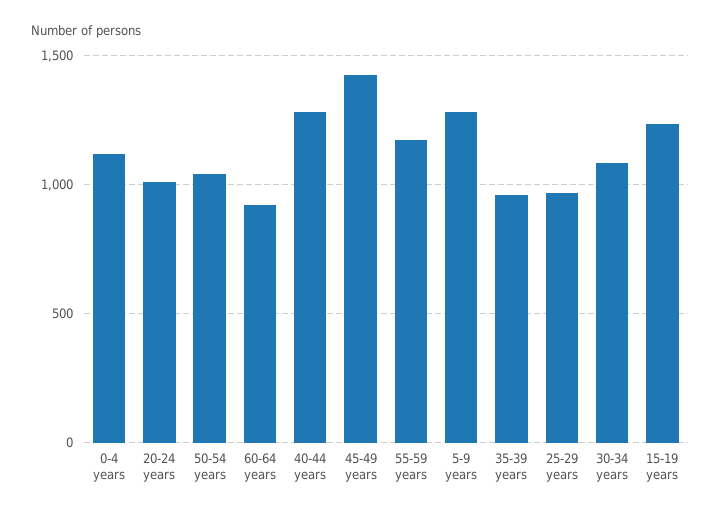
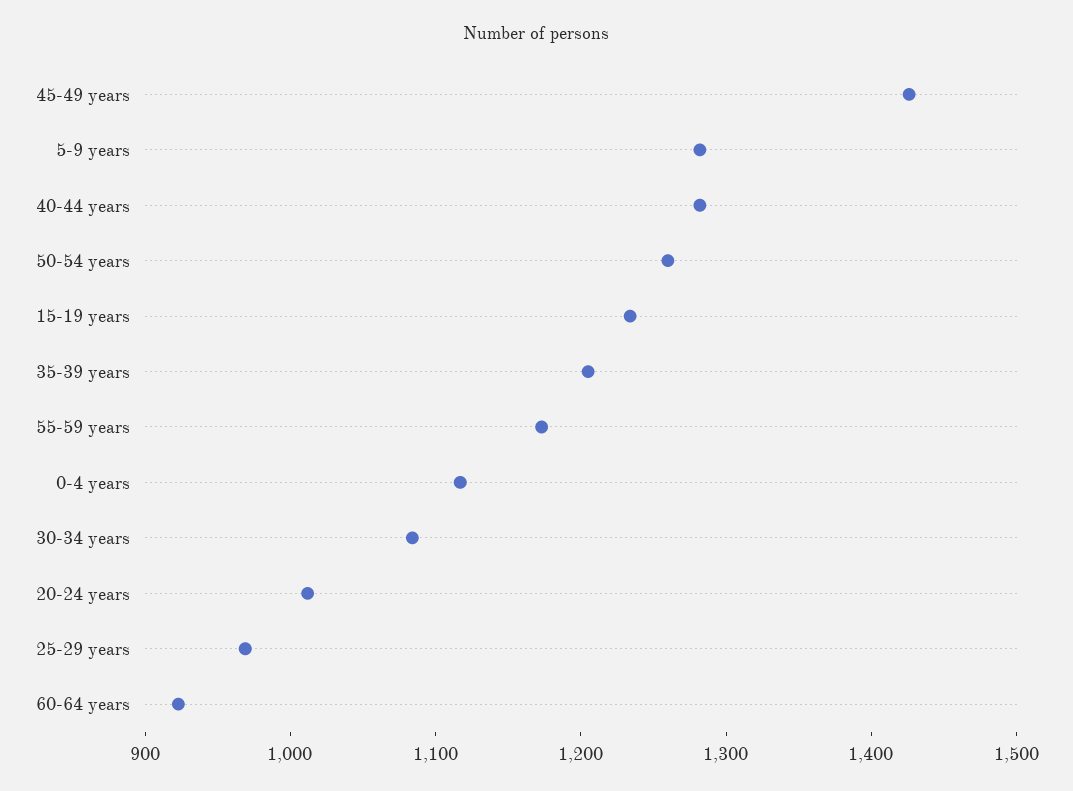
  {
    "0-4 years": 1120,
    "20-24 years": 1020,
-   "50-54 years": 1050,
+   "50-54 years": 1260,
    "60-64 years": 920,
    "40-44 years": 1280,
    "45-49 years": 1420,
    "55-59 years": 1180,
    "5-9 years": 1280,
-   "35-39 years": 950,
+   "35-39 years": 1200,
    "25-29 years": 960,
    "30-34 years": 1080,
    "15-19 years": 1240
  }

